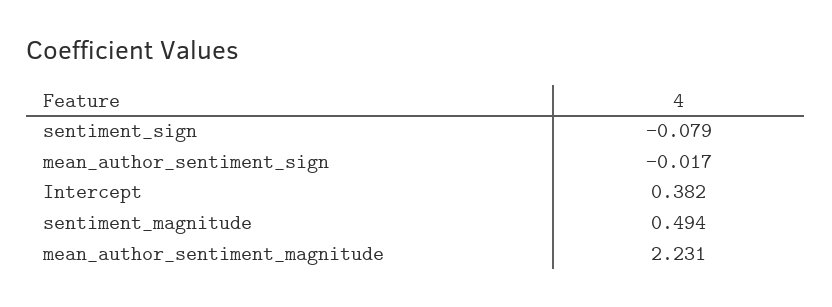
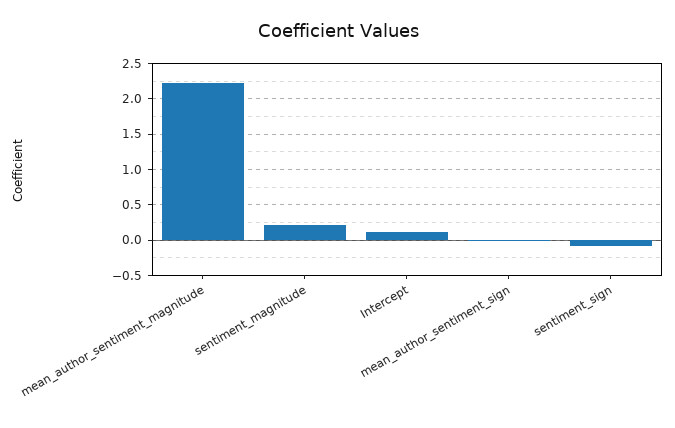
  {
    "sentiment_sign": -0.079,
    "mean_author_sentiment_sign": -0.017,
-   "Intercept": 0.382,
+   "Intercept": 0.1,
-   "sentiment_magnitude": 0.494,
+   "sentiment_magnitude": 0.2,
    "mean_author_sentiment_magnitude": 2.231
  }

